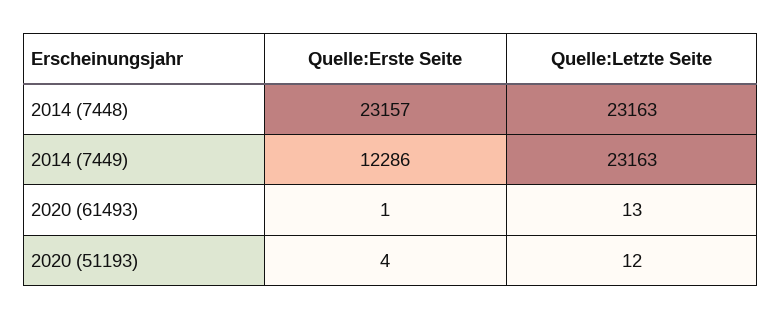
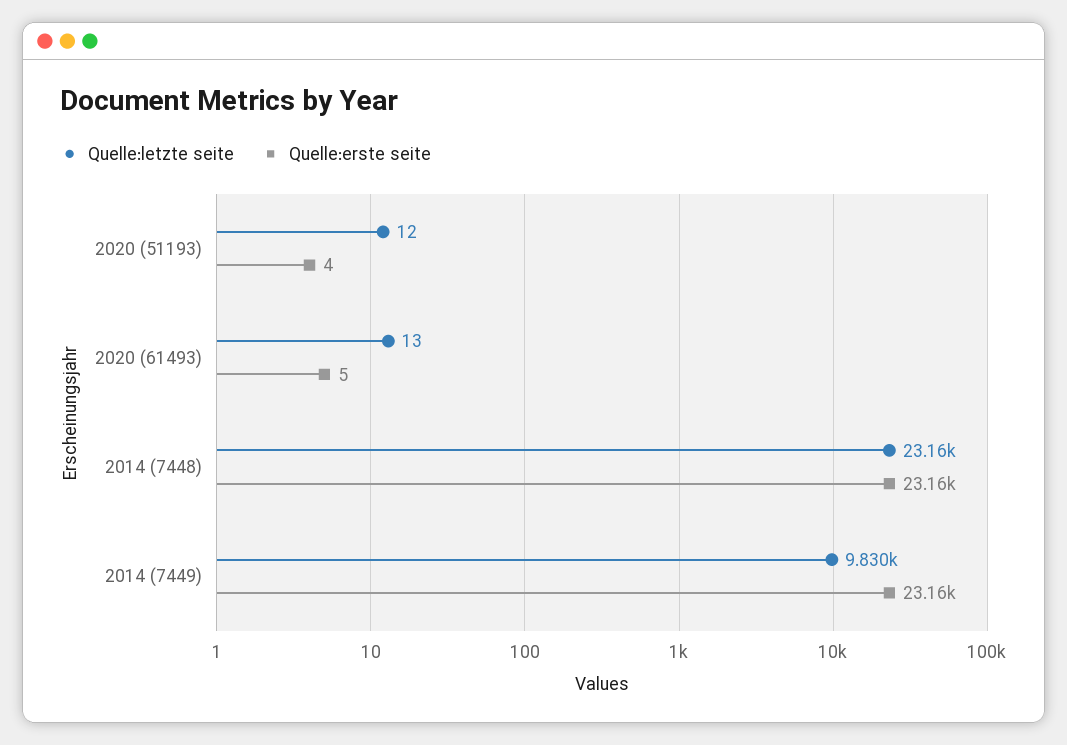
  {
    "Quelle:Erste Seite": {
      "2014 (7448)": 23157,
-     "2014 (7449)": 12286,
+     "2014 (7449)": 23160,
-     "2020 (61493)": 1,
+     "2020 (61493)": 5,
      "2020 (51193)": 4
    },
    "Quelle:Letzte Seite": {
      "2014 (7448)": 23163,
-     "2014 (7449)": 23163,
+     "2014 (7449)": 9830,
      "2020 (61493)": 13,
      "2020 (51193)": 12
    }
  }

